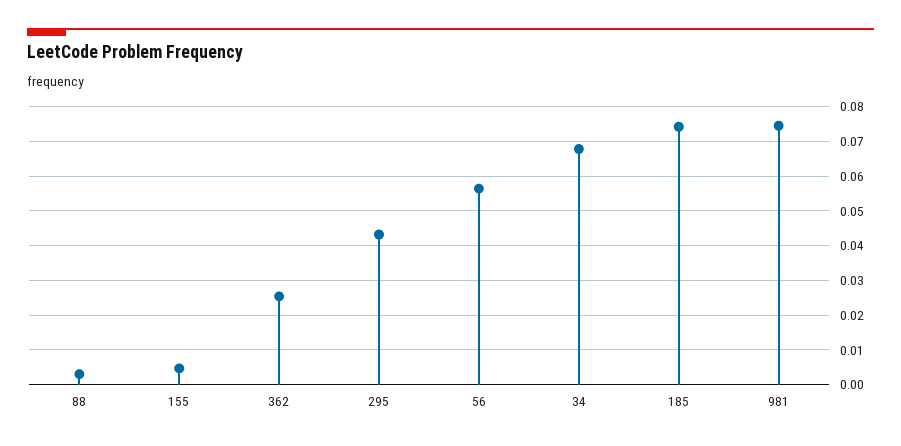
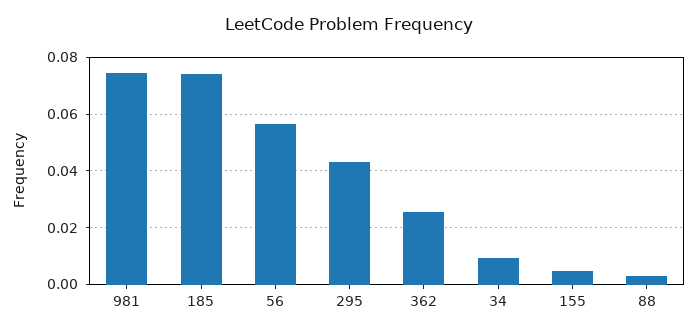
  {
    "88": 0.004,
    "155": 0.004,
    "362": 0.026,
    "295": 0.044,
    "56": 0.056,
-   "34": 0.068,
+   "34": 0.01,
    "185": 0.074,
    "981": 0.074
  }

